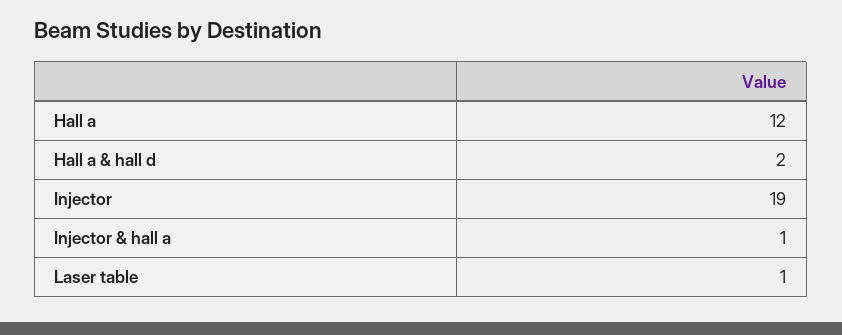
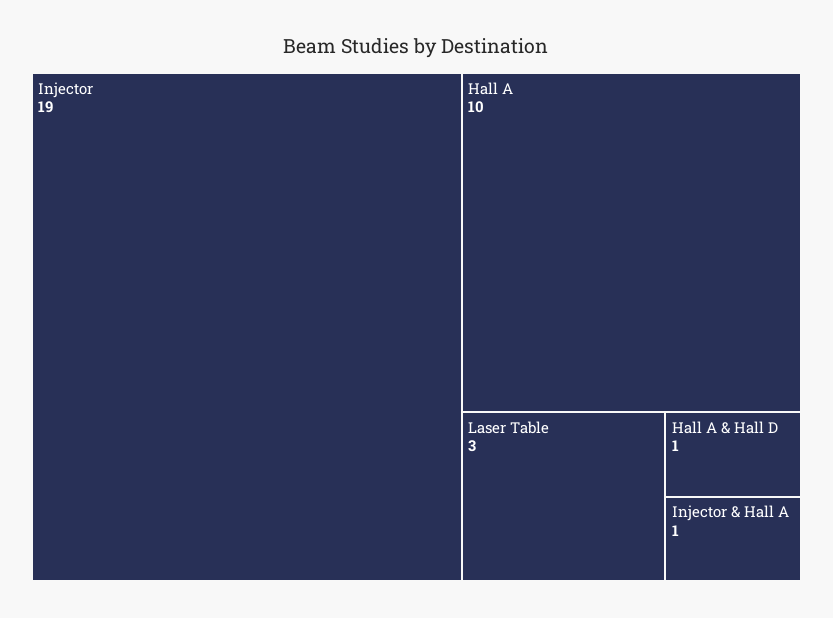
  {
-   "Hall a": 12,
+   "Hall a": 10,
-   "Hall a & hall d": 2,
+   "Hall a & hall d": 1,
    "Injector": 19,
    "Injector & hall a": 1,
-   "Laser table": 1
+   "Laser table": 3
  }

